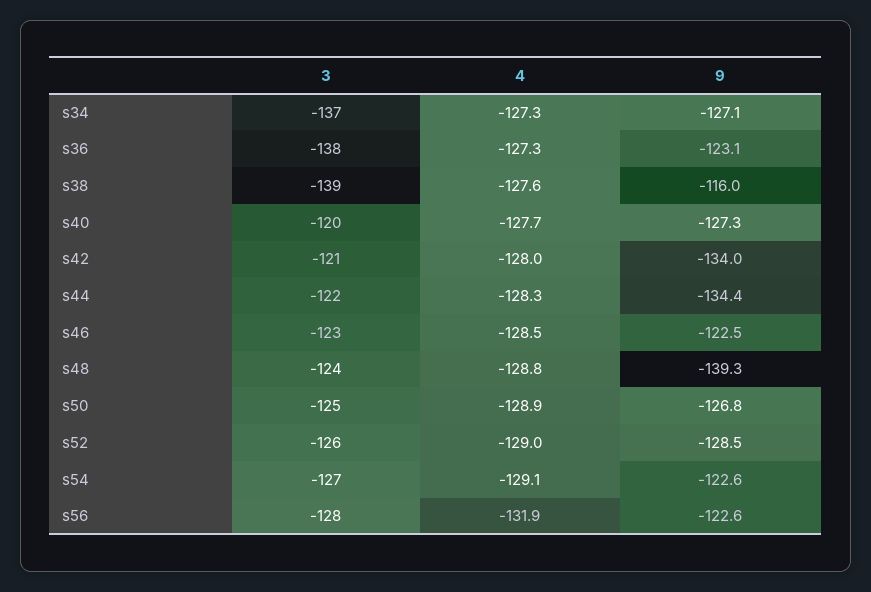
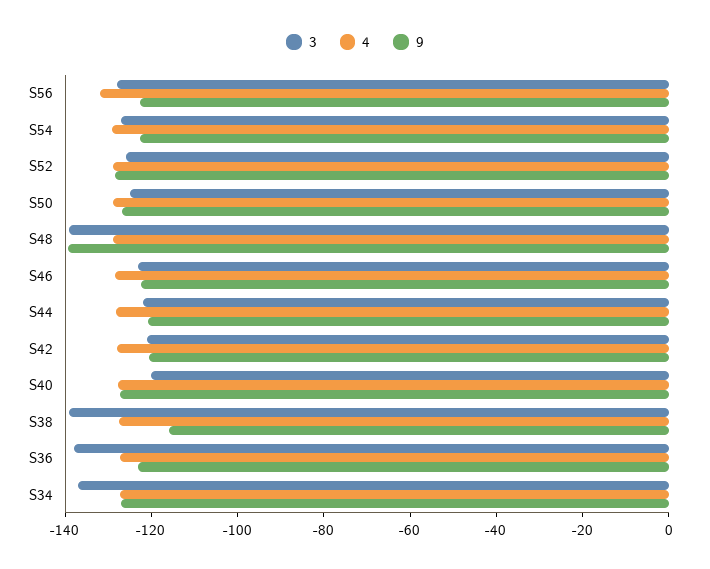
  {
    "3": {
      "s34": -137,
      "s36": -138,
      "s38": -139,
      "s40": -120,
      "s42": -121,
      "s44": -122,
      "s46": -123,
-     "s48": -124,
+     "s48": -140,
      "s50": -125,
      "s52": -126,
      "s54": -127,
      "s56": -128
    },
    "4": {
      "s34": -127.3,
      "s36": -127.3,
      "s38": -127.6,
      "s40": -127.7,
      "s42": -128,
      "s44": -128.3,
      "s46": -128.5,
      "s48": -128.8,
      "s50": -128.9,
      "s52": -129,
      "s54": -129.1,
      "s56": -131.9
    },
    "9": {
      "s34": -127.1,
      "s36": -123.1,
      "s38": -116,
      "s40": -127.3,
-     "s42": -134,
+     "s42": -120,
-     "s44": -134.4,
+     "s44": -120,
      "s46": -122.5,
      "s48": -139.3,
      "s50": -126.8,
      "s52": -128.5,
      "s54": -122.6,
      "s56": -122.6
    }
  }

